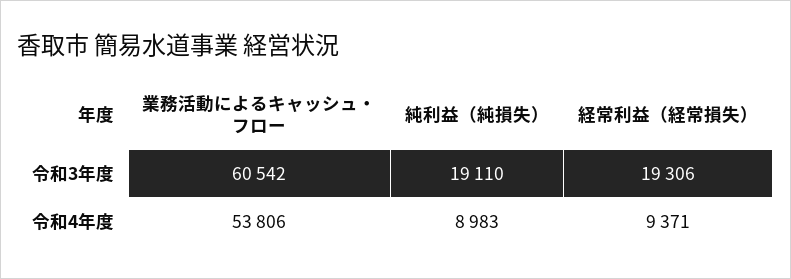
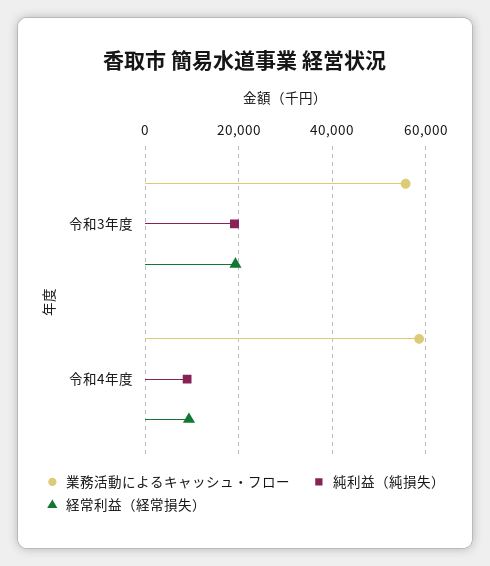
  {
    "業務活動によるキャッシュ・フロー": {
-     "令和3年度": 60542,
+     "令和3年度": 56000,
-     "令和4年度": 53806
+     "令和4年度": 58000
    },
    "純利益（純損失）": {
      "令和3年度": 19110,
      "令和4年度": 8983
    },
    "経常利益（経常損失）": {
      "令和3年度": 19306,
      "令和4年度": 9371
    }
  }

